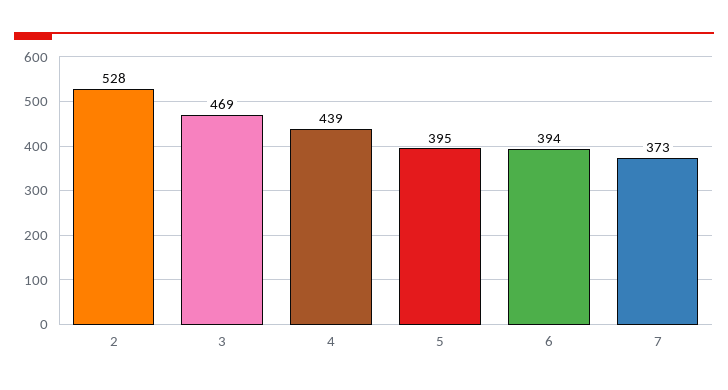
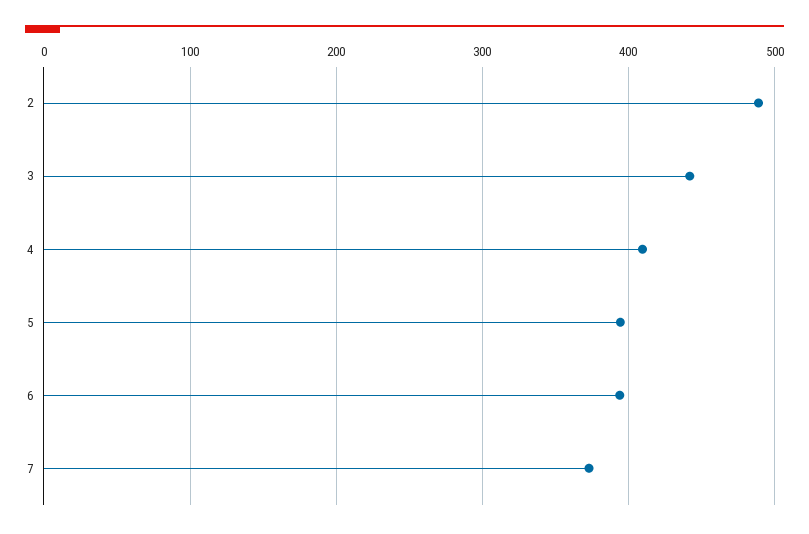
  {
-   "2": 528,
+   "2": 490,
-   "3": 469,
+   "3": 440,
-   "4": 439,
+   "4": 410,
    "5": 395,
    "6": 394,
    "7": 373
  }

